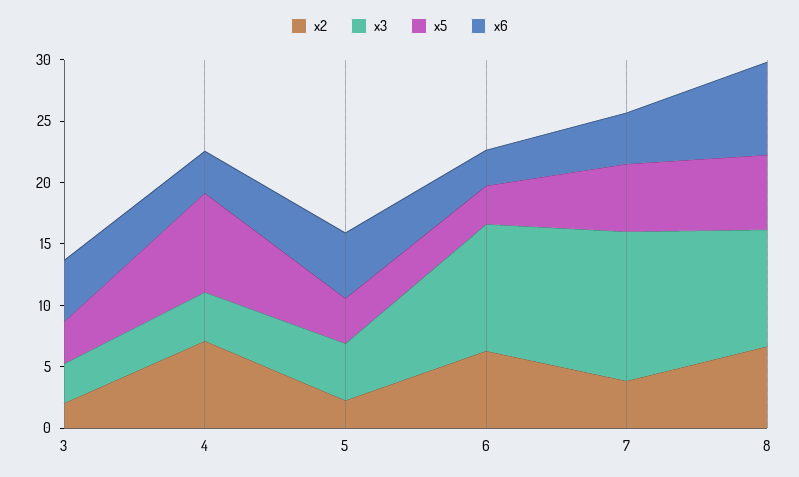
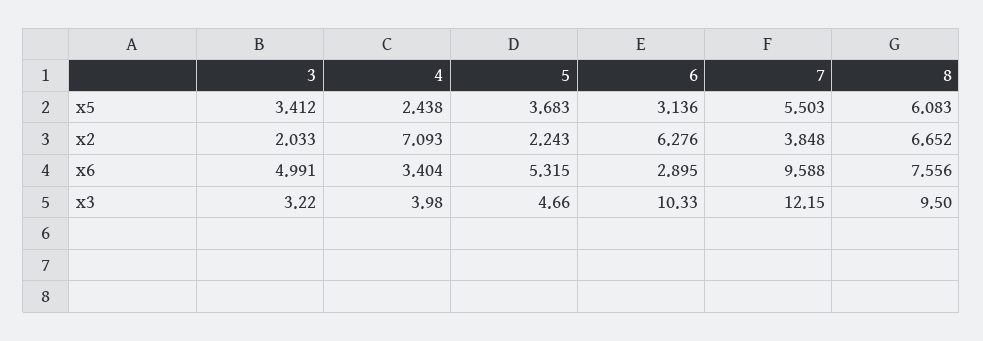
  {
    "x2": {
      "3": 2.033,
      "4": 7.093,
      "5": 2.243,
      "6": 6.276,
      "7": 3.848,
      "8": 6.652
    },
    "x3": {
      "3": 3.22,
      "4": 3.98,
      "5": 4.66,
      "6": 10.33,
      "7": 12.15,
      "8": 9.5
    },
    "x5": {
      "3": 3.412,
-     "4": 8,
+     "4": 2.438,
      "5": 3.683,
      "6": 3.136,
      "7": 5.503,
      "8": 6.083
    },
    "x6": {
      "3": 4.991,
      "4": 3.404,
      "5": 5.315,
      "6": 2.895,
-     "7": 4,
+     "7": 9.588,
      "8": 7.556
    }
  }

